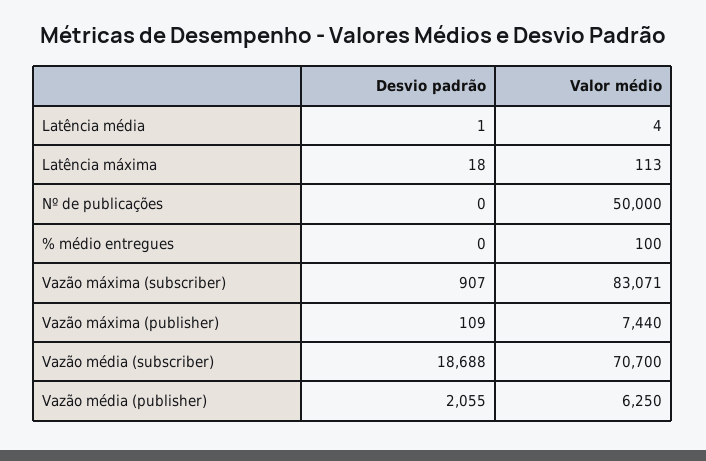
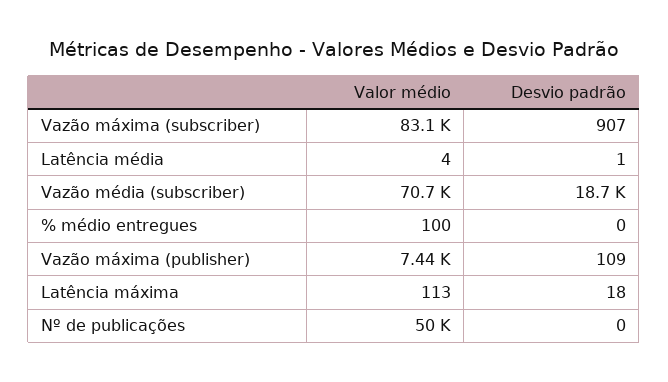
  {
    "Desvio padrão": {
      "Latência média": 1,
      "Latência máxima": 18,
      "Nº de publicações": 0,
      "% médio entregues": 0,
      "Vazão máxima (subscriber)": 907,
      "Vazão máxima (publisher)": 109,
-     "Vazão média (subscriber)": 18688,
+     "Vazão média (subscriber)": 18688
-     "Vazão média (publisher)": 2055
    },
    "Valor médio": {
      "Latência média": 4,
      "Latência máxima": 113,
      "Nº de publicações": 50000,
      "% médio entregues": 100,
      "Vazão máxima (subscriber)": 83071,
      "Vazão máxima (publisher)": 7440,
-     "Vazão média (subscriber)": 70700,
+     "Vazão média (subscriber)": 70700
-     "Vazão média (publisher)": 6250
    }
  }

